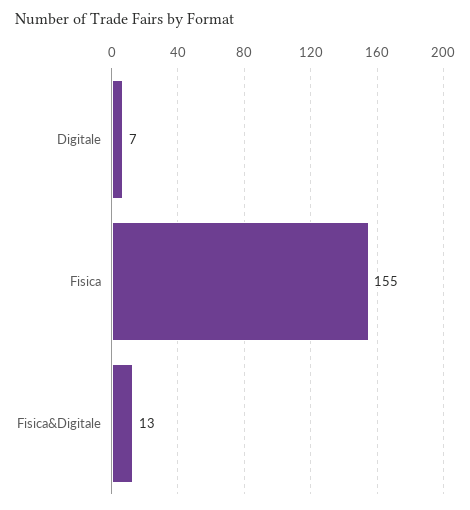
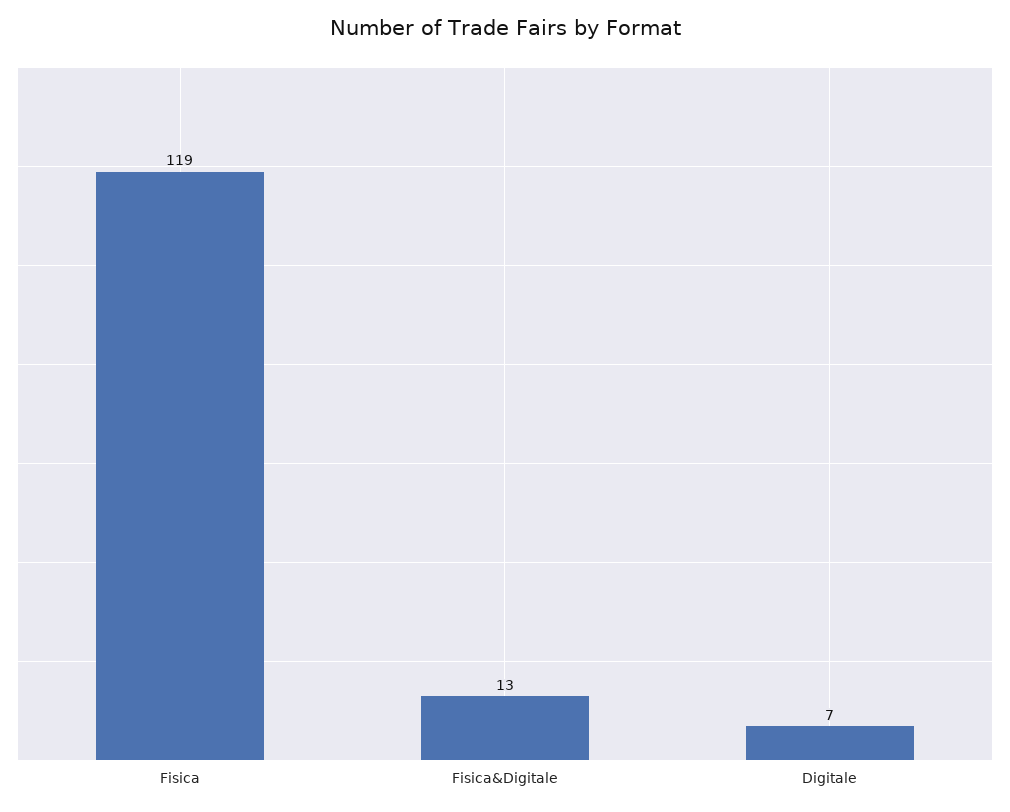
  {
    "Digitale": 7,
-   "Fisica": 155,
+   "Fisica": 119,
    "Fisica&Digitale": 13
  }

